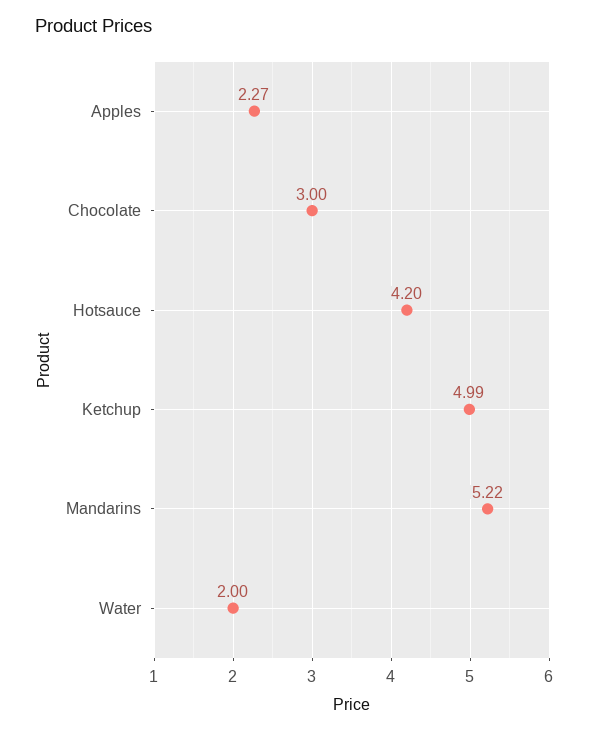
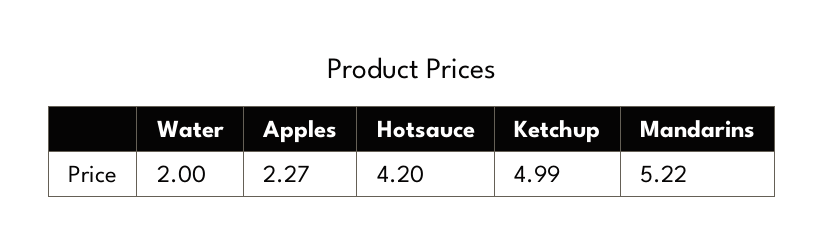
  {
    "Apples": 2.27,
-   "Chocolate": 3,
    "Hotsauce": 4.2,
    "Ketchup": 4.99,
    "Mandarins": 5.22,
    "Water": 2
  }

